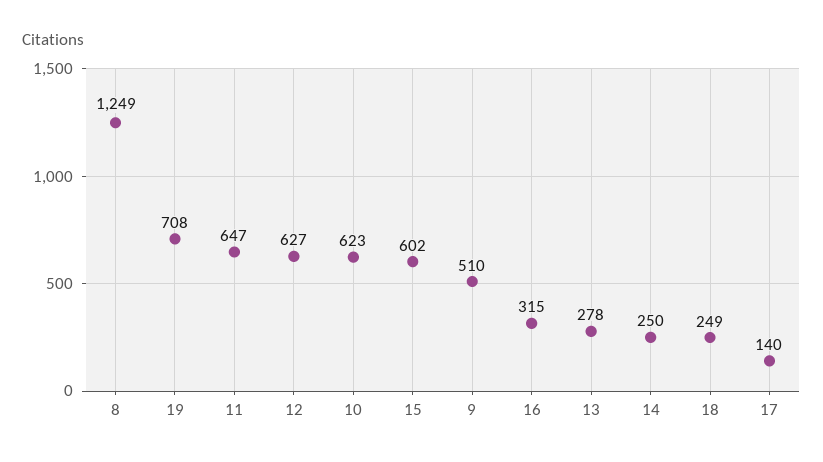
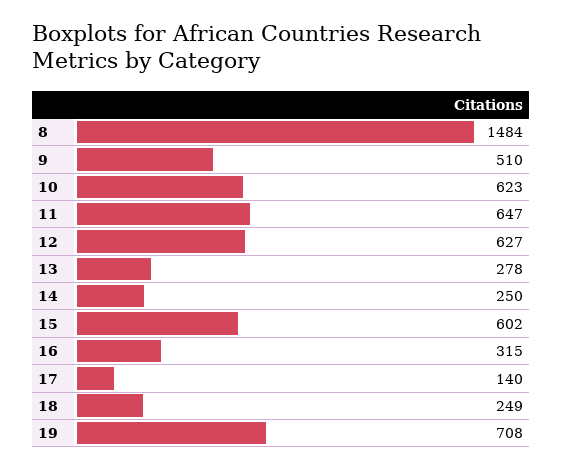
  {
-   "8": 1249,
+   "8": 1484,
    "19": 708,
    "11": 647,
    "12": 627,
    "10": 623,
    "15": 602,
    "9": 510,
    "16": 315,
    "13": 278,
    "14": 250,
    "18": 249,
    "17": 140
  }

